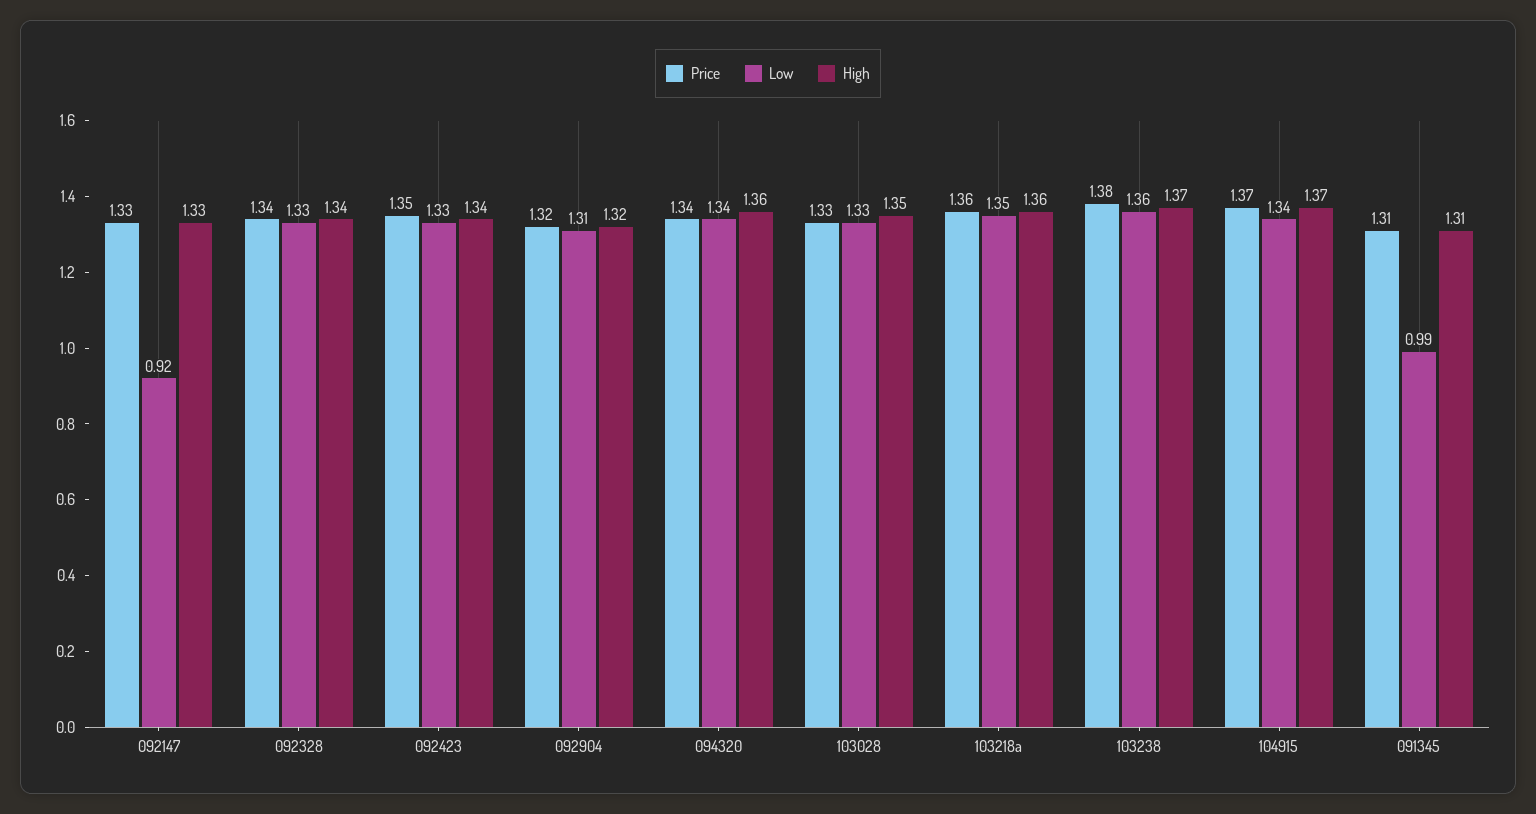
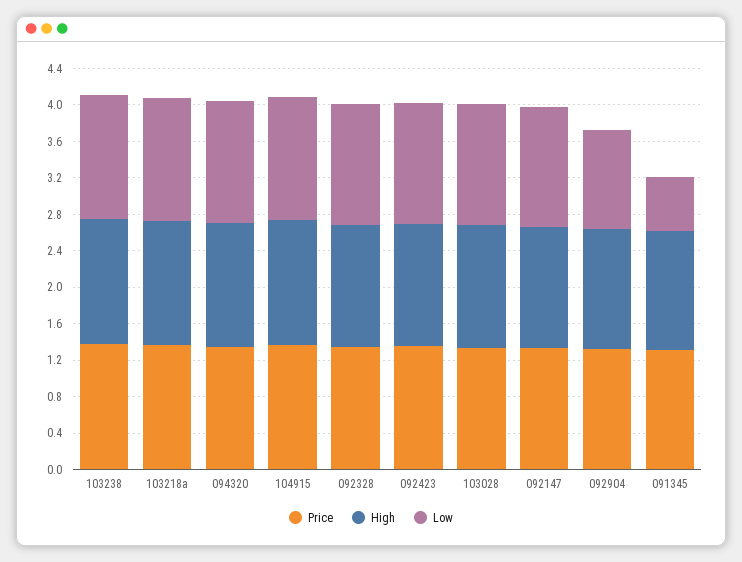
  {
    "Price": {
      "092147": 1.33,
      "092328": 1.34,
      "092423": 1.35,
      "092904": 1.32,
      "094320": 1.34,
      "103028": 1.33,
      "103218a": 1.36,
      "103238": 1.38,
      "104915": 1.37,
      "091345": 1.31
    },
    "Low": {
-     "092147": 0.92,
+     "092147": 1.3,
      "092328": 1.33,
      "092423": 1.33,
-     "092904": 1.31,
+     "092904": 1.1,
      "094320": 1.34,
      "103028": 1.33,
      "103218a": 1.35,
      "103238": 1.36,
      "104915": 1.34,
-     "091345": 0.99
+     "091345": 0.6
    },
    "High": {
      "092147": 1.33,
      "092328": 1.34,
      "092423": 1.34,
      "092904": 1.32,
      "094320": 1.36,
      "103028": 1.35,
      "103218a": 1.36,
      "103238": 1.37,
      "104915": 1.37,
      "091345": 1.31
    }
  }

